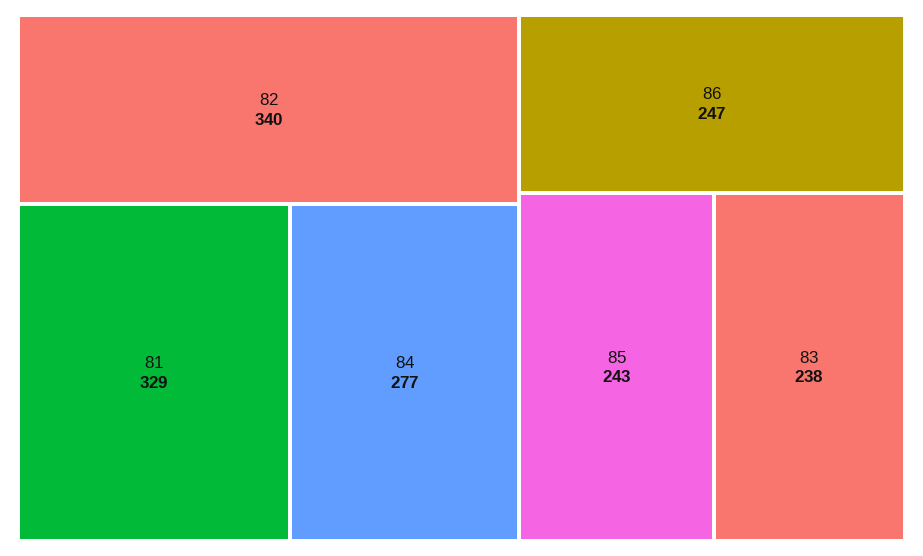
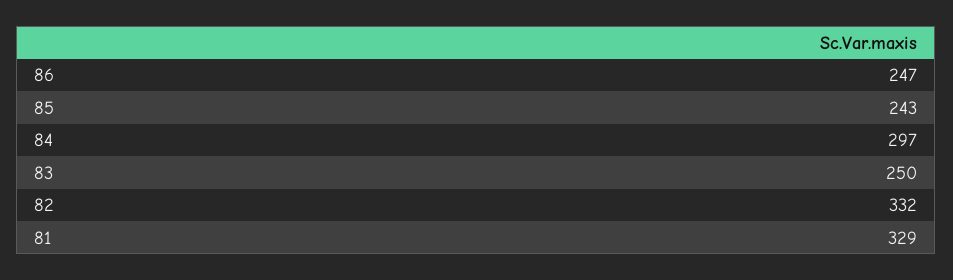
  {
-   "82": 340,
+   "82": 332,
    "81": 329,
-   "84": 277,
+   "84": 297,
    "86": 247,
    "85": 243,
-   "83": 238
+   "83": 250
  }

